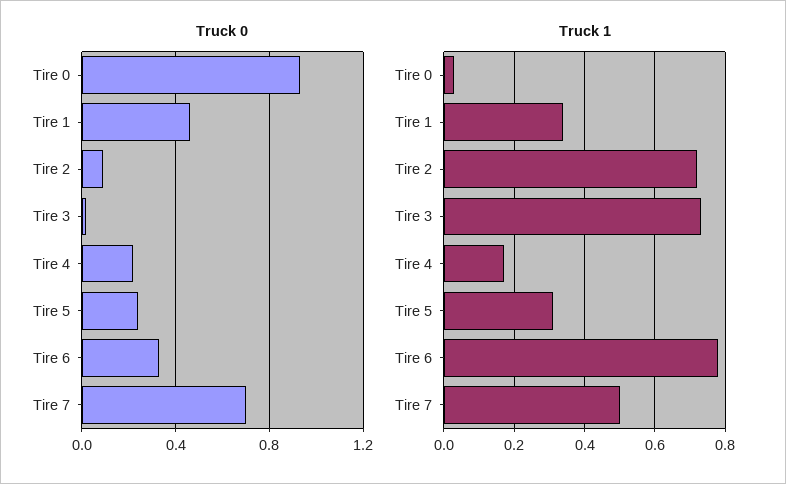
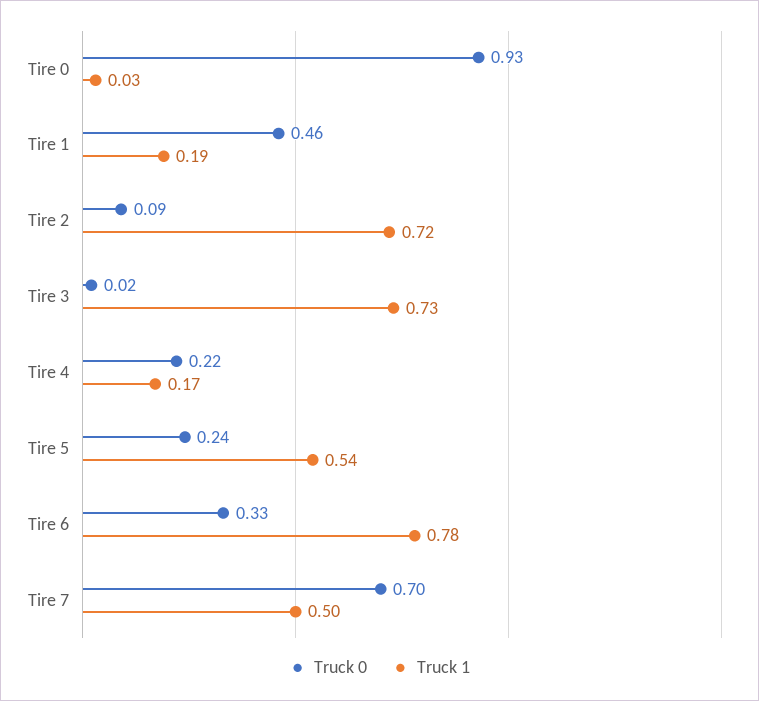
  {
    "Truck 0": {
      "Tire 0": 0.93,
      "Tire 1": 0.46,
      "Tire 2": 0.09,
      "Tire 3": 0.02,
      "Tire 4": 0.22,
      "Tire 5": 0.24,
      "Tire 6": 0.33,
      "Tire 7": 0.7
    },
    "Truck 1": {
      "Tire 0": 0.03,
-     "Tire 1": 0.35,
+     "Tire 1": 0.19,
      "Tire 2": 0.72,
      "Tire 3": 0.73,
      "Tire 4": 0.17,
-     "Tire 5": 0.3,
+     "Tire 5": 0.54,
      "Tire 6": 0.78,
      "Tire 7": 0.5
    }
  }

